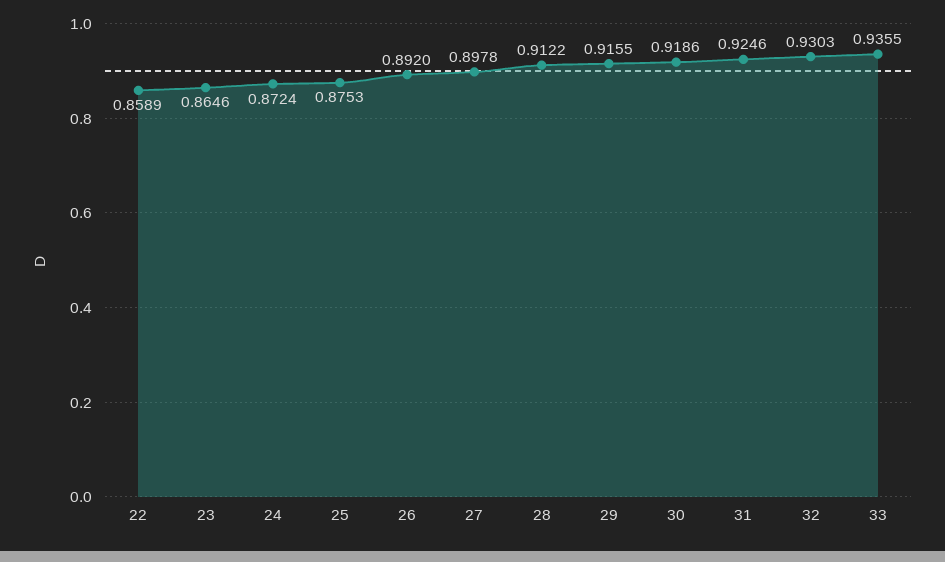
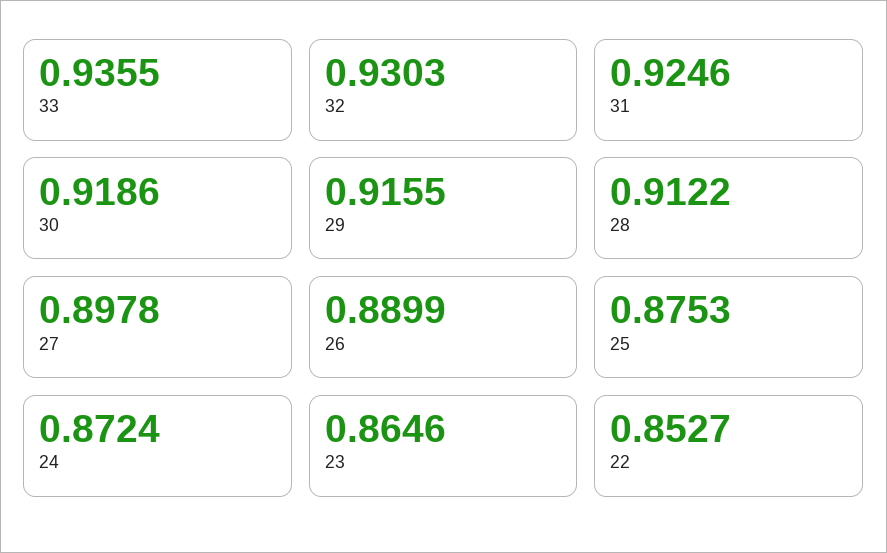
  {
-   "22": 0.8589,
+   "22": 0.8527,
    "23": 0.8646,
    "24": 0.8724,
    "25": 0.8753,
-   "26": 0.892,
+   "26": 0.8899,
    "27": 0.8978,
    "28": 0.9122,
    "29": 0.9155,
    "30": 0.9186,
    "31": 0.9246,
    "32": 0.9303,
    "33": 0.9355
  }

